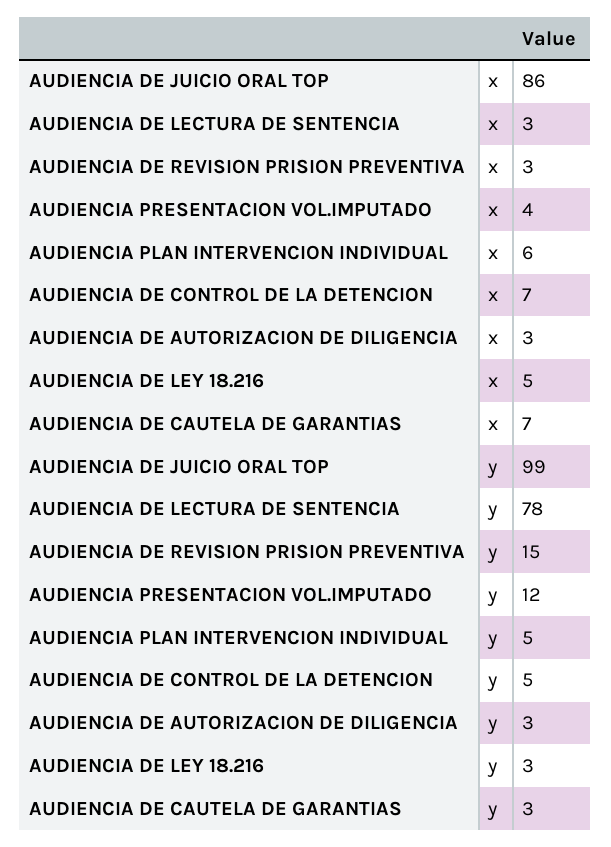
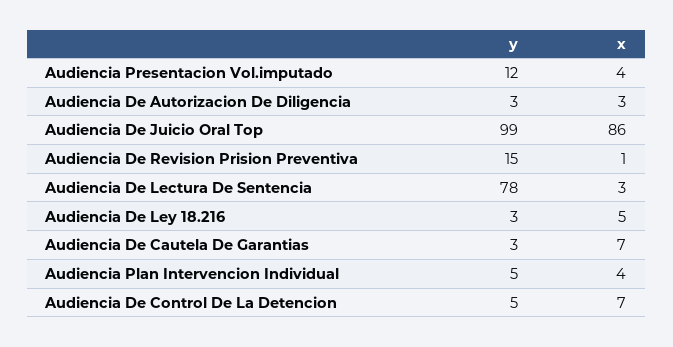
  {
    "AUDIENCIA DE JUICIO ORAL TOP": {
      "x": 86,
      "y": 99
    },
    "AUDIENCIA DE LECTURA DE SENTENCIA": {
      "x": 3,
      "y": 78
    },
    "AUDIENCIA DE REVISION PRISION PREVENTIVA": {
-     "x": 3,
+     "x": 1,
      "y": 15
    },
    "AUDIENCIA PRESENTACION VOL.IMPUTADO": {
      "x": 4,
      "y": 12
    },
    "AUDIENCIA PLAN INTERVENCION INDIVIDUAL": {
-     "x": 6,
+     "x": 4,
      "y": 5
    },
    "AUDIENCIA DE CONTROL DE LA DETENCION": {
      "x": 7,
      "y": 5
    },
    "AUDIENCIA DE AUTORIZACION DE DILIGENCIA": {
      "x": 3,
      "y": 3
    },
    "AUDIENCIA DE LEY 18.216": {
      "x": 5,
      "y": 3
    },
    "AUDIENCIA DE CAUTELA DE GARANTIAS": {
      "x": 7,
      "y": 3
    }
  }

